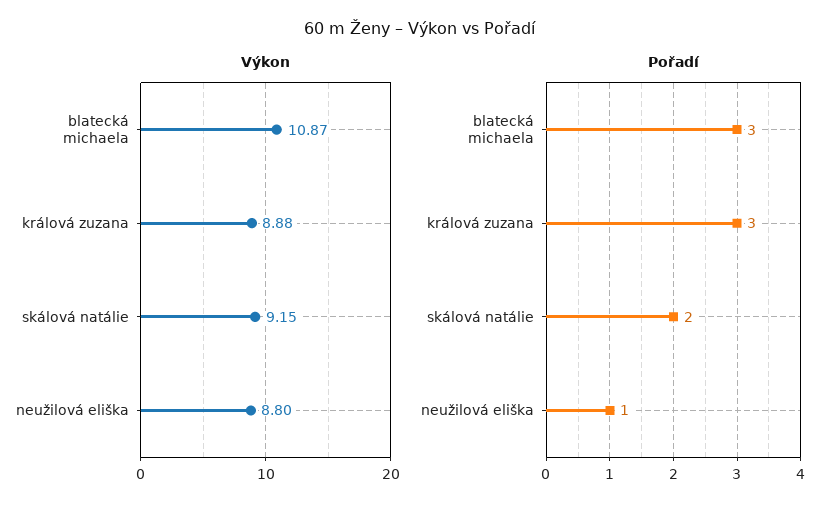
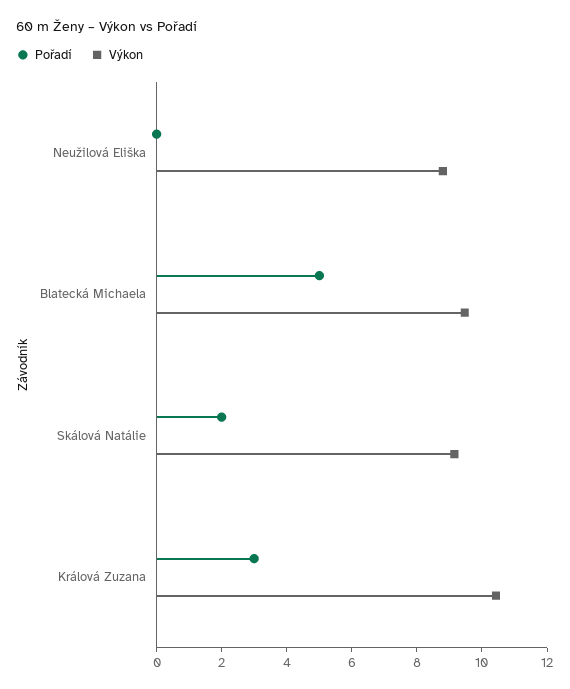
  {
    "Výkon": {
-     "blatecká michaela": 10.87,
+     "blatecká michaela": 9.5,
-     "králová zuzana": 8.88,
+     "králová zuzana": 10.5,
      "skálová natálie": 9.15,
      "neužilová eliška": 8.8
    },
    "Pořadí": {
-     "blatecká michaela": 3,
+     "blatecká michaela": 5,
      "králová zuzana": 3,
      "skálová natálie": 2,
-     "neužilová eliška": 1
+     "neužilová eliška": 0
    }
  }

